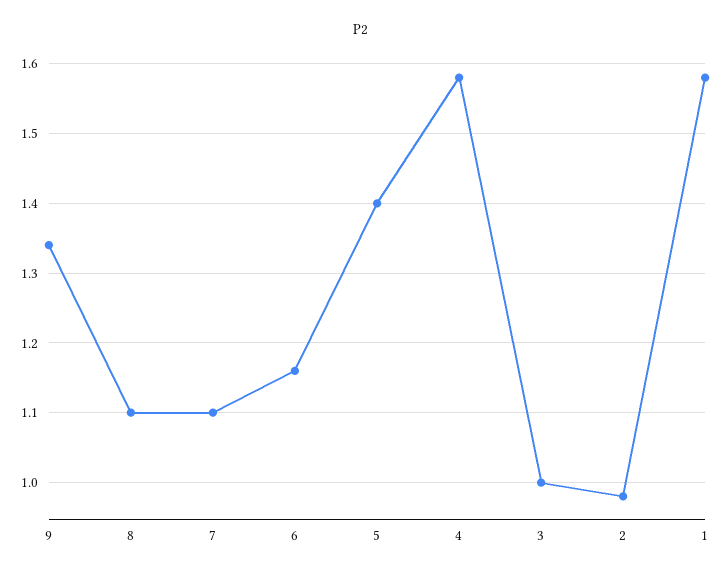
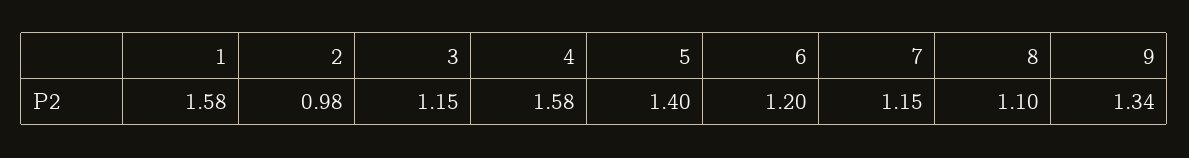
  {
    "9": 1.34,
    "8": 1.1,
-   "7": 1.1,
+   "7": 1.15,
-   "6": 1.16,
+   "6": 1.2,
    "5": 1.4,
    "4": 1.58,
-   "3": 1,
+   "3": 1.15,
    "2": 0.98,
    "1": 1.58
  }

